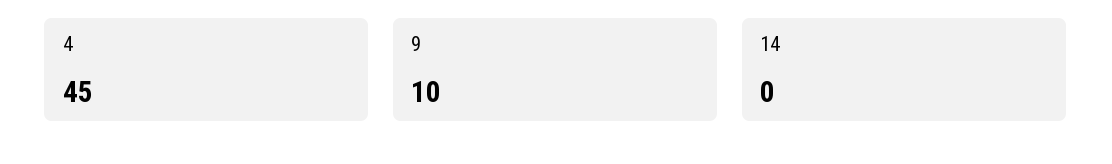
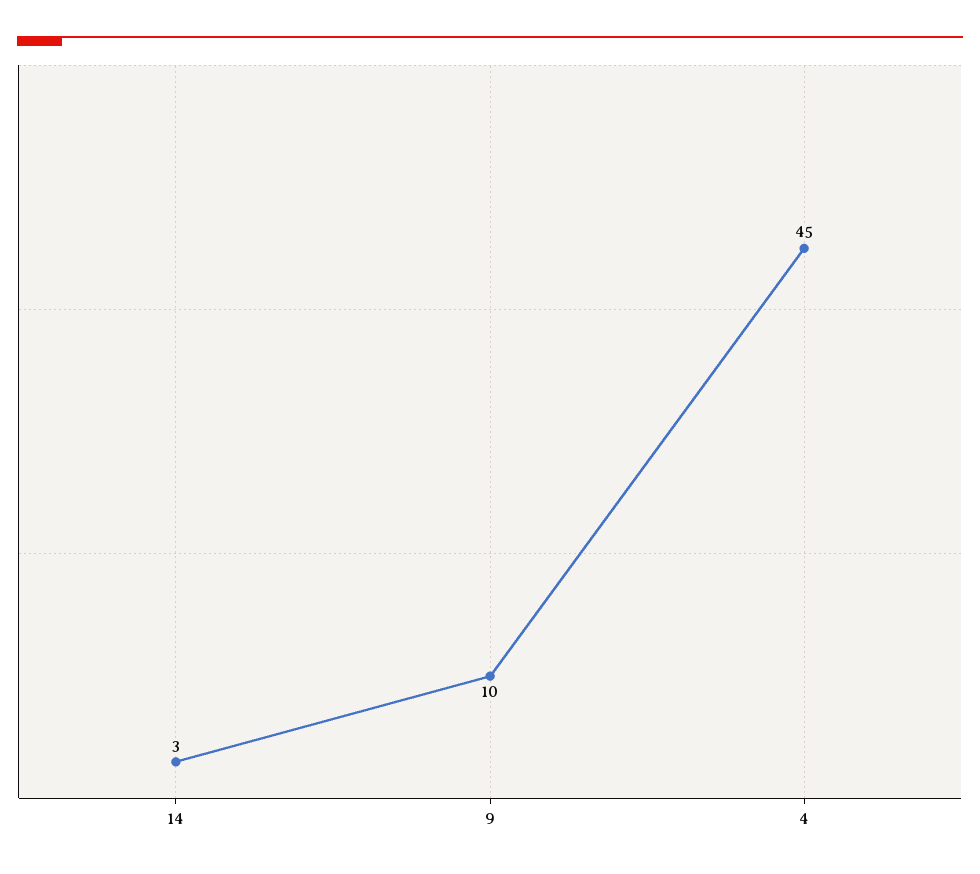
  {
    "4": 45,
    "9": 10,
-   "14": 0
+   "14": 3
  }

